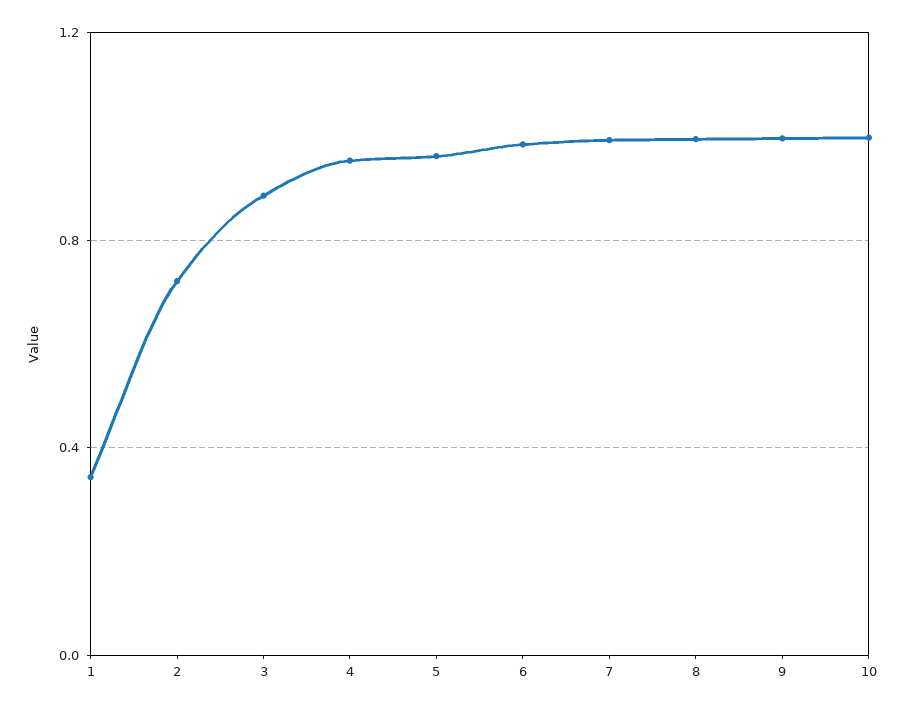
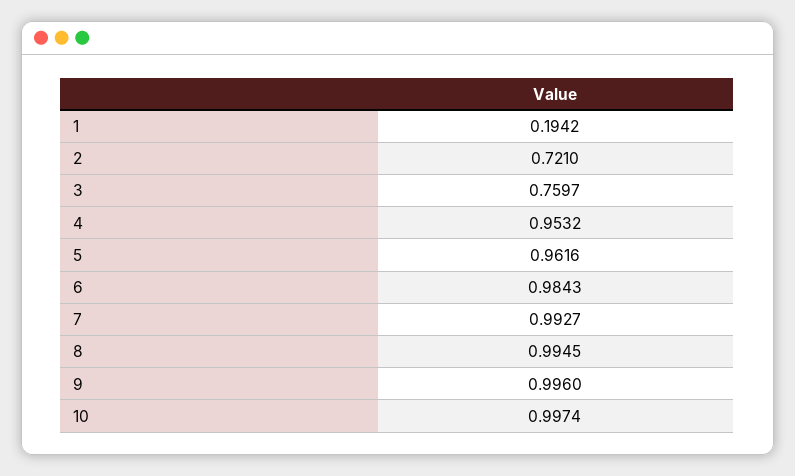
  {
-   "1": 0.35,
+   "1": 0.1942,
    "2": 0.721,
-   "3": 0.9,
+   "3": 0.7597,
    "4": 0.9532,
    "5": 0.9616,
    "6": 0.9843,
    "7": 0.9927,
    "8": 0.9945,
    "9": 0.996,
    "10": 0.9974
  }

